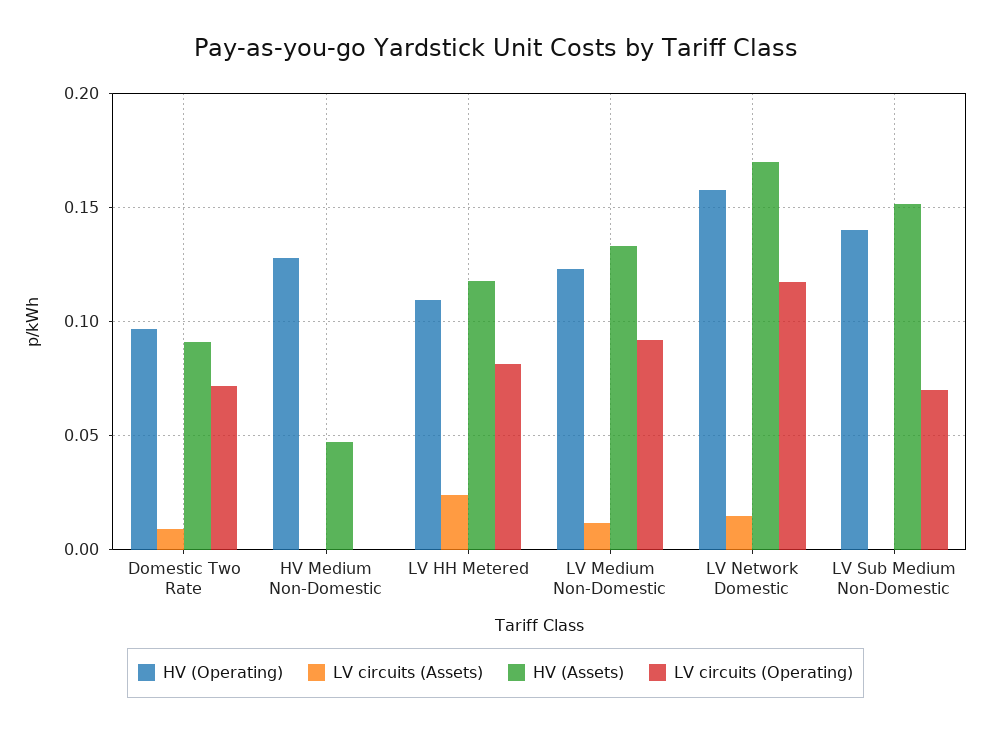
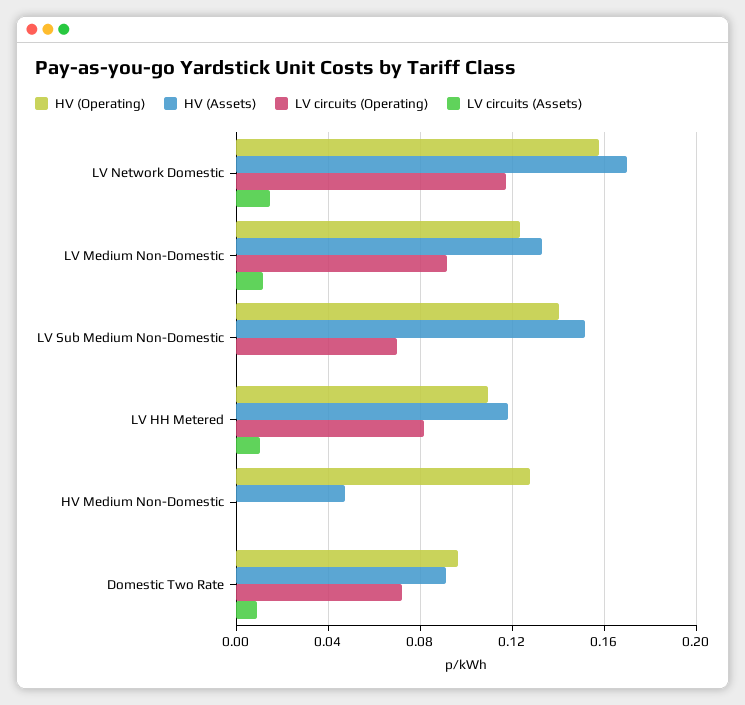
  {
    "HV (Operating)": {
      "Domestic Two Rate": 0.095,
      "HV Medium Non-Domestic": 0.13,
      "LV HH Metered": 0.11,
      "LV Medium Non-Domestic": 0.125,
      "LV Network Domestic": 0.16,
      "LV Sub Medium Non-Domestic": 0.14
    },
    "LV circuits (Assets)": {
      "Domestic Two Rate": 0.01,
      "HV Medium Non-Domestic": 0,
-     "LV HH Metered": 0.025,
+     "LV HH Metered": 0.01,
      "LV Medium Non-Domestic": 0.01,
      "LV Network Domestic": 0.015,
      "LV Sub Medium Non-Domestic": 0
    },
    "HV (Assets)": {
      "Domestic Two Rate": 0.09,
      "HV Medium Non-Domestic": 0.045,
      "LV HH Metered": 0.12,
      "LV Medium Non-Domestic": 0.135,
      "LV Network Domestic": 0.17,
      "LV Sub Medium Non-Domestic": 0.15
    },
    "LV circuits (Operating)": {
      "Domestic Two Rate": 0.07,
      "HV Medium Non-Domestic": 0,
      "LV HH Metered": 0.08,
      "LV Medium Non-Domestic": 0.09,
      "LV Network Domestic": 0.115,
      "LV Sub Medium Non-Domestic": 0.07
    }
  }

